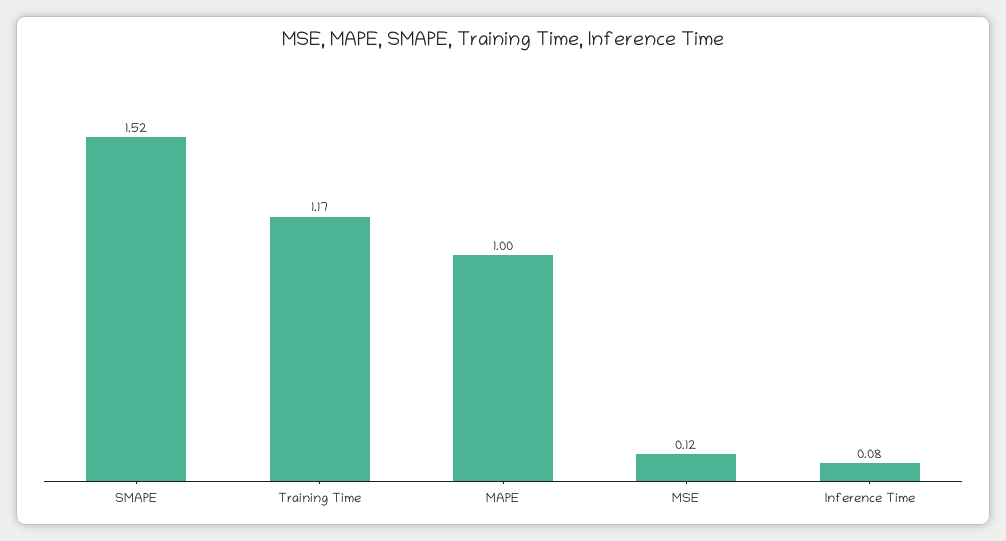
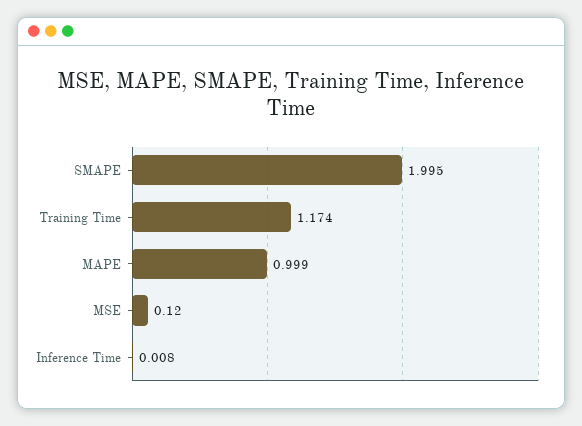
  {
-   "SMAPE": 1.52,
+   "SMAPE": 1.995,
    "Training Time": 1.174,
    "MAPE": 0.999,
    "MSE": 0.12,
-   "Inference Time": 0.08
+   "Inference Time": 0.008
  }

